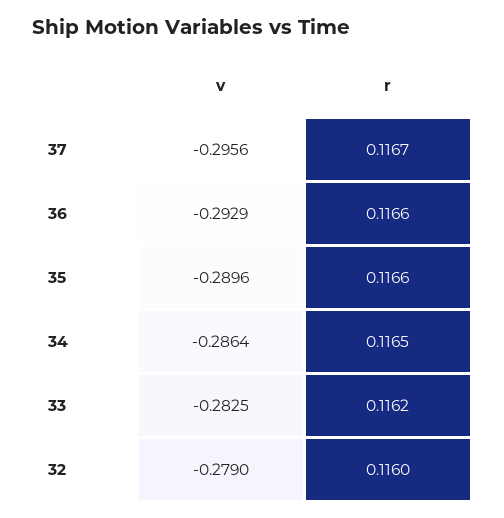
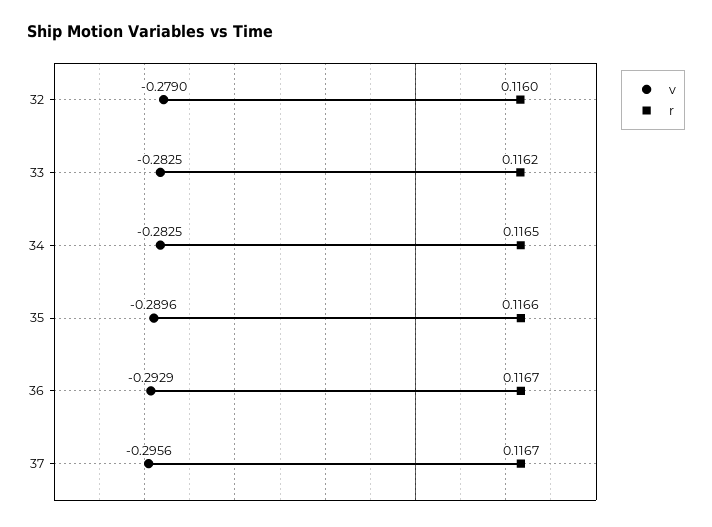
  {
    "v": {
      "37": -0.2956,
      "36": -0.2929,
      "35": -0.2896,
-     "34": -0.2864,
+     "34": -0.2825,
      "33": -0.2825,
      "32": -0.279
    },
    "r": {
      "37": 0.1167,
-     "36": 0.1166,
+     "36": 0.1167,
      "35": 0.1166,
      "34": 0.1165,
      "33": 0.1162,
      "32": 0.116
    }
  }

